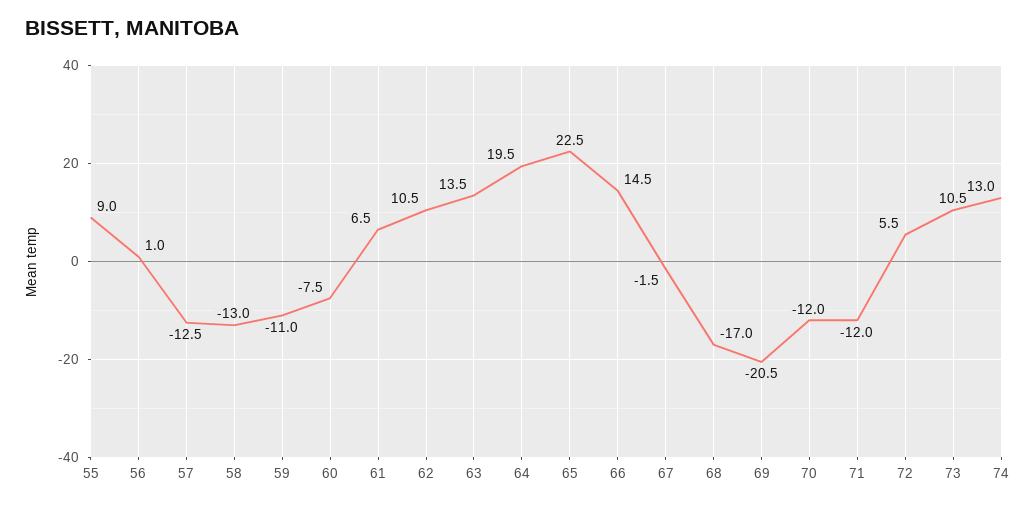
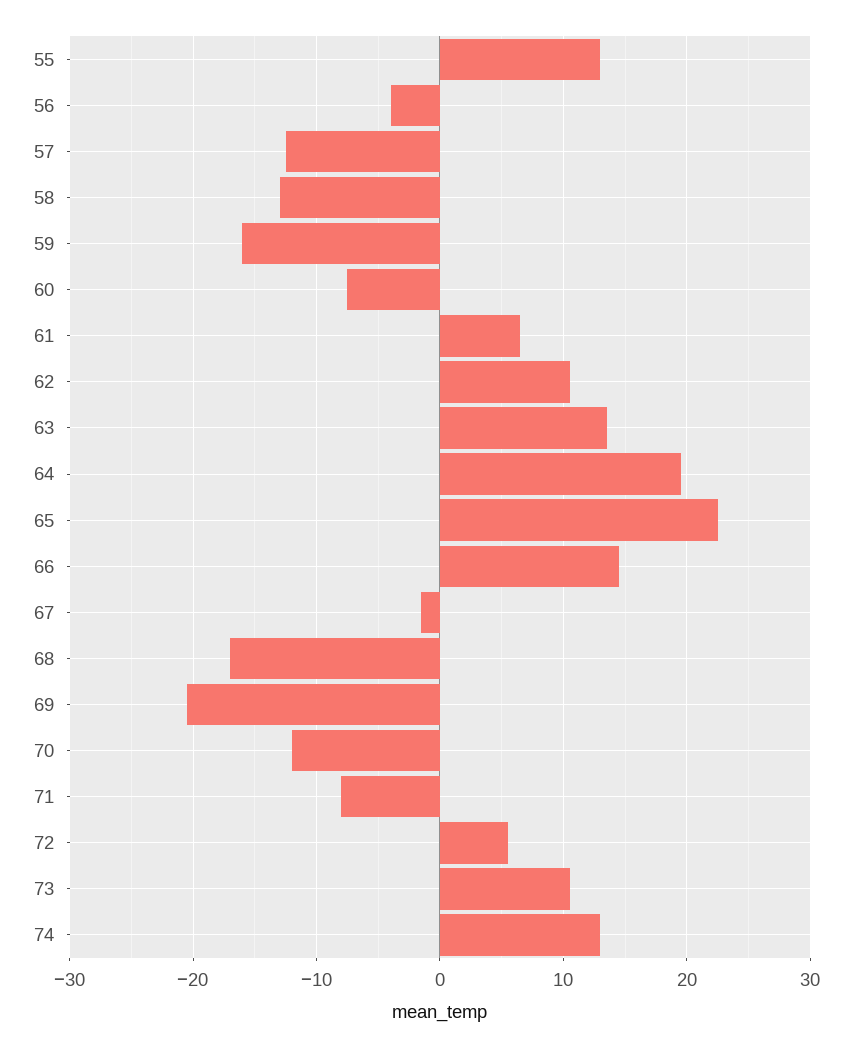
  {
-   "55": 9,
+   "55": 13,
-   "56": 1,
+   "56": -4,
    "57": -12.5,
    "58": -13,
-   "59": -11,
+   "59": -16,
    "60": -7.5,
    "61": 6.5,
    "62": 10.5,
    "63": 13.5,
    "64": 19.5,
    "65": 22.5,
    "66": 14.5,
    "67": -1.5,
    "68": -17,
    "69": -20.5,
    "70": -12,
-   "71": -12,
+   "71": -8,
    "72": 5.5,
    "73": 10.5,
    "74": 13
  }

